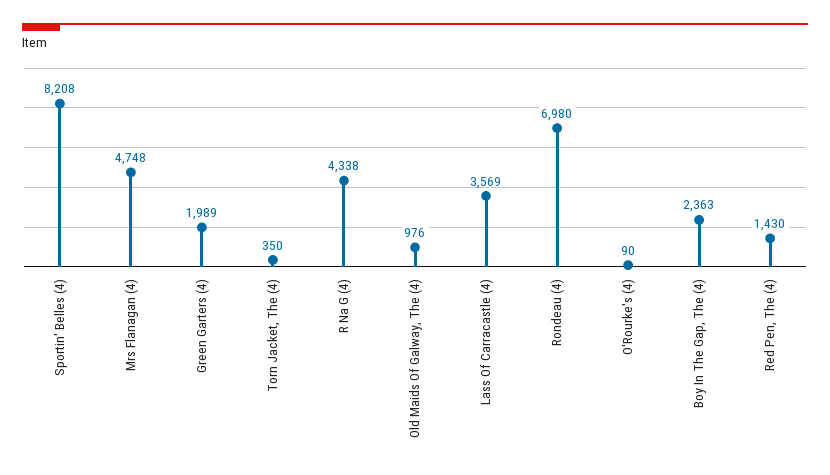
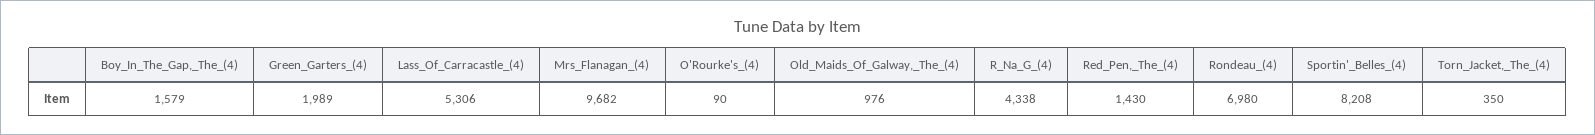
  {
    "Sportin' Belles (4)": 8208,
-   "Mrs Flanagan (4)": 4748,
+   "Mrs Flanagan (4)": 9682,
    "Green Garters (4)": 1989,
    "Torn Jacket, The (4)": 350,
    "R Na G (4)": 4338,
    "Old Maids Of Galway, The (4)": 976,
-   "Lass Of Carracastle (4)": 3569,
+   "Lass Of Carracastle (4)": 5306,
    "Rondeau (4)": 6980,
    "O'Rourke's (4)": 90,
-   "Boy In The Gap, The (4)": 2363,
+   "Boy In The Gap, The (4)": 1579,
    "Red Pen, The (4)": 1430
  }

